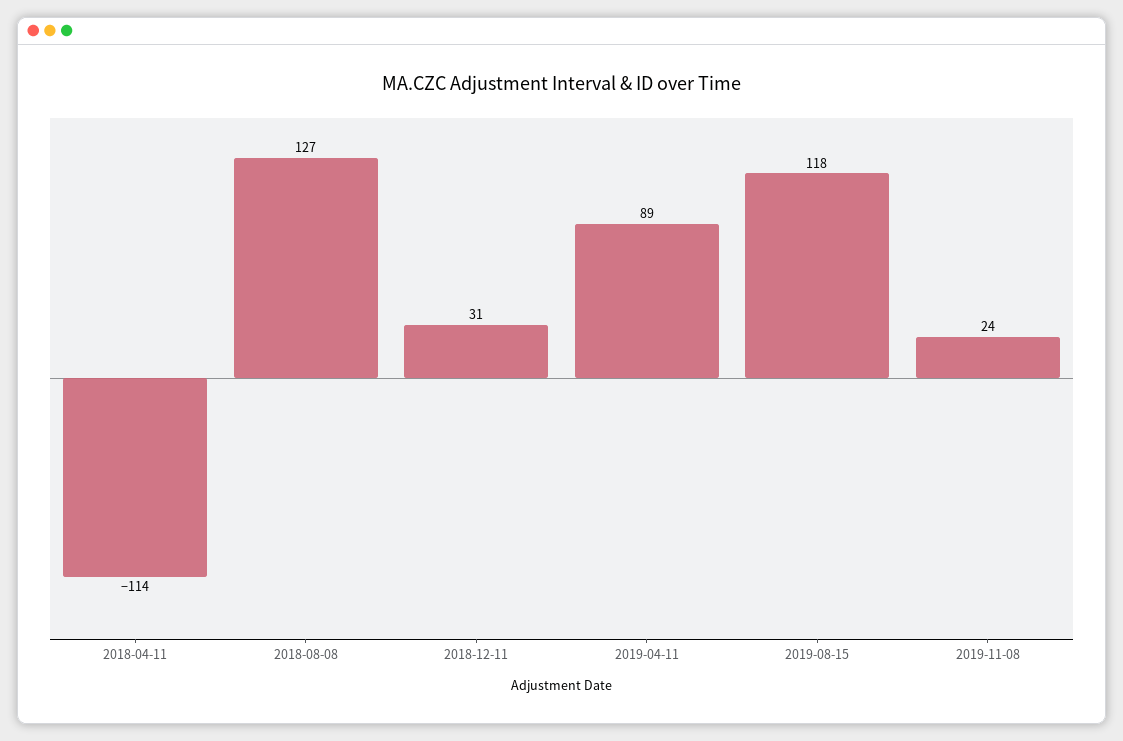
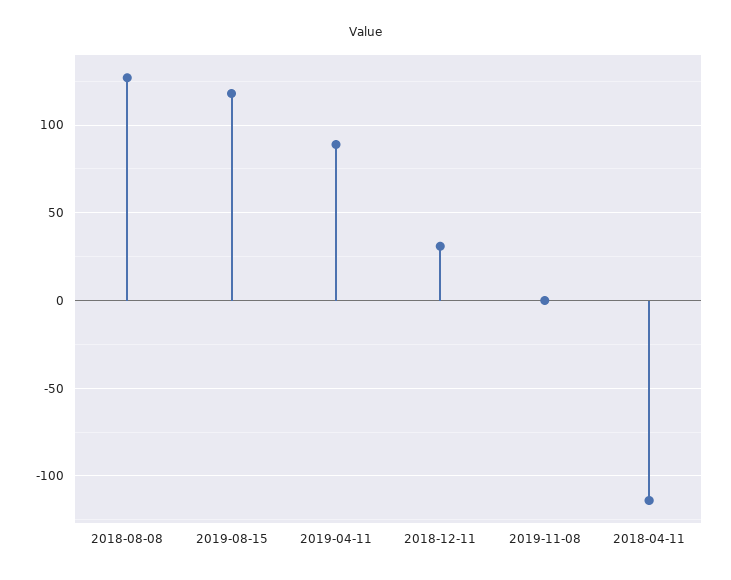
  {
    "2018-04-11": -114,
    "2018-08-08": 127,
    "2018-12-11": 31,
    "2019-04-11": 89,
    "2019-08-15": 118,
-   "2019-11-08": 24
+   "2019-11-08": 0
  }

